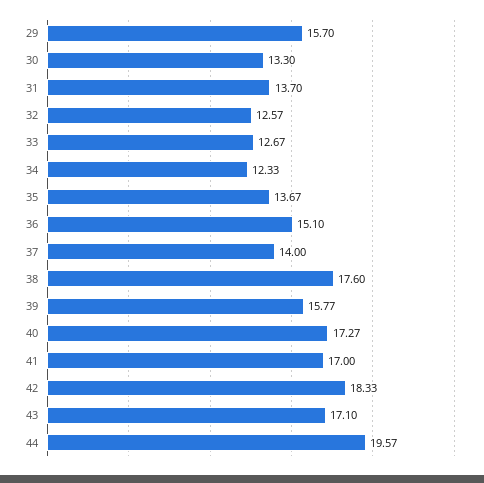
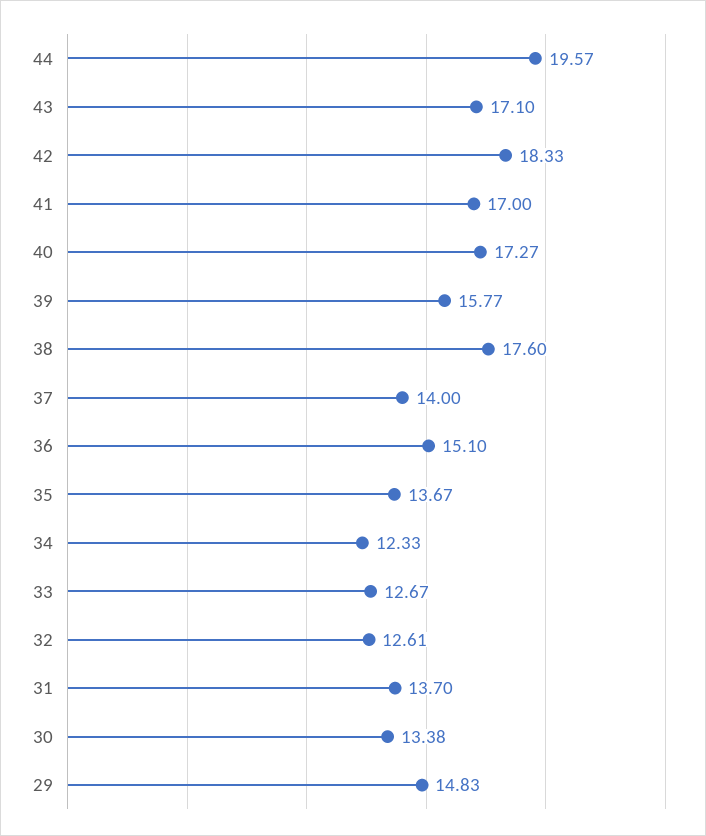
  {
-   "29": 15.7,
+   "29": 14.83,
-   "30": 13.3,
+   "30": 13.38,
    "31": 13.7,
-   "32": 12.57,
+   "32": 12.61,
    "33": 12.67,
    "34": 12.33,
    "35": 13.67,
    "36": 15.1,
    "37": 14,
    "38": 17.6,
    "39": 15.77,
    "40": 17.27,
    "41": 17,
    "42": 18.33,
    "43": 17.1,
    "44": 19.57
  }

